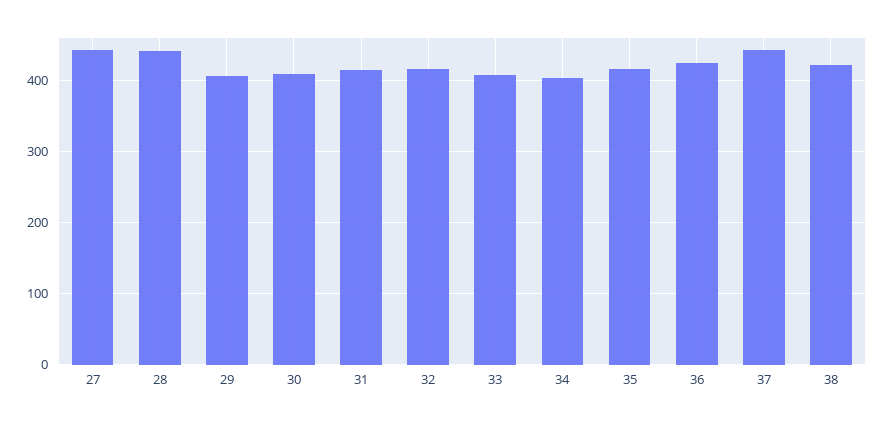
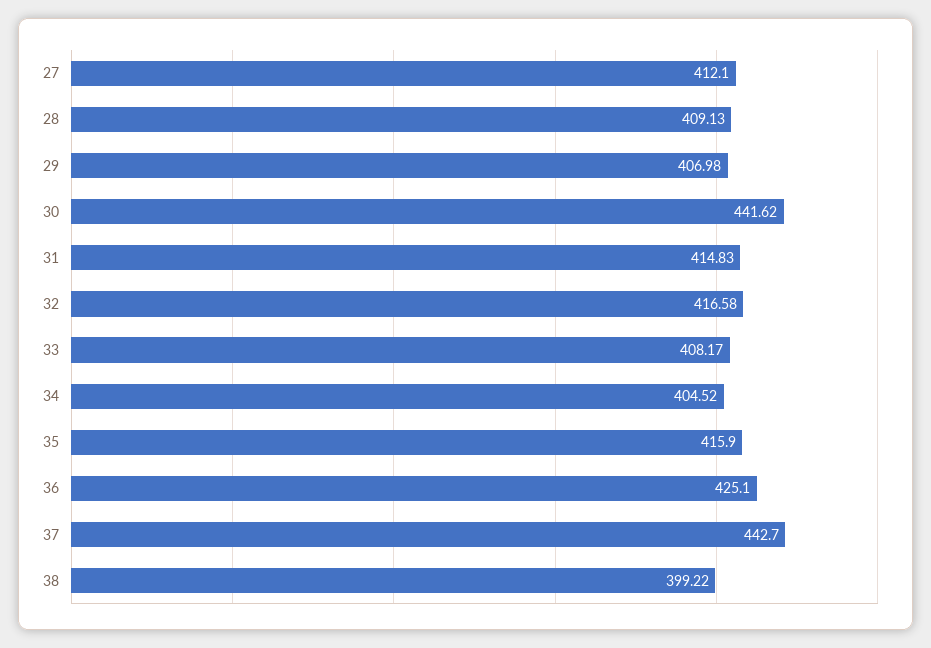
  {
-   "27": 440,
+   "27": 412.1,
-   "28": 440,
+   "28": 409.13,
    "29": 406.98,
-   "30": 410,
+   "30": 441.62,
    "31": 414.83,
    "32": 416.58,
    "33": 408.17,
    "34": 404.52,
    "35": 415.9,
    "36": 425.1,
    "37": 442.7,
-   "38": 420
+   "38": 399.22
  }

